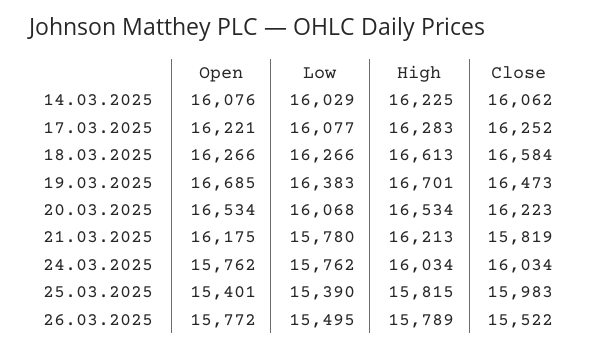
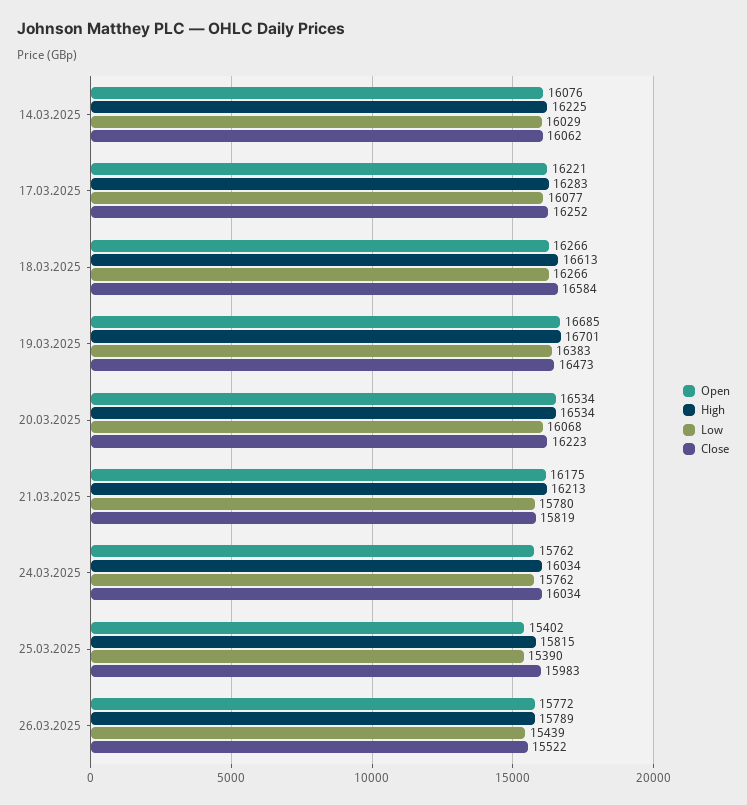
  {
    "Open": {
      "14.03.2025": 16076,
      "17.03.2025": 16221,
      "18.03.2025": 16266,
      "19.03.2025": 16685,
      "20.03.2025": 16534,
      "21.03.2025": 16175,
      "24.03.2025": 15762,
-     "25.03.2025": 15401,
+     "25.03.2025": 15402,
      "26.03.2025": 15772
    },
    "Low": {
      "14.03.2025": 16029,
      "17.03.2025": 16077,
      "18.03.2025": 16266,
      "19.03.2025": 16383,
      "20.03.2025": 16068,
      "21.03.2025": 15780,
      "24.03.2025": 15762,
      "25.03.2025": 15390,
-     "26.03.2025": 15495
+     "26.03.2025": 15439
    },
    "High": {
      "14.03.2025": 16225,
      "17.03.2025": 16283,
      "18.03.2025": 16613,
      "19.03.2025": 16701,
      "20.03.2025": 16534,
      "21.03.2025": 16213,
      "24.03.2025": 16034,
      "25.03.2025": 15815,
      "26.03.2025": 15789
    },
    "Close": {
      "14.03.2025": 16062,
      "17.03.2025": 16252,
      "18.03.2025": 16584,
      "19.03.2025": 16473,
      "20.03.2025": 16223,
      "21.03.2025": 15819,
      "24.03.2025": 16034,
      "25.03.2025": 15983,
      "26.03.2025": 15522
    }
  }

